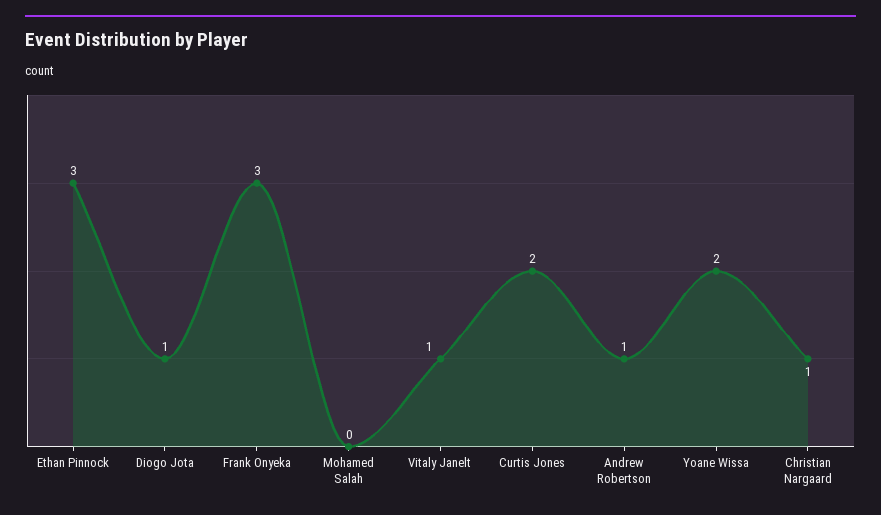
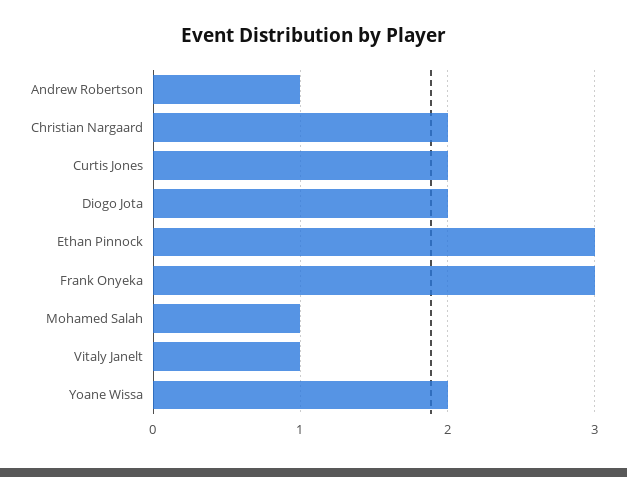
  {
    "Ethan Pinnock": 3,
-   "Diogo Jota": 1,
+   "Diogo Jota": 2,
    "Frank Onyeka": 3,
-   "Mohamed Salah": 0,
+   "Mohamed Salah": 1,
    "Vitaly Janelt": 1,
    "Curtis Jones": 2,
    "Andrew Robertson": 1,
    "Yoane Wissa": 2,
-   "Christian Nargaard": 1
+   "Christian Nargaard": 2
  }

